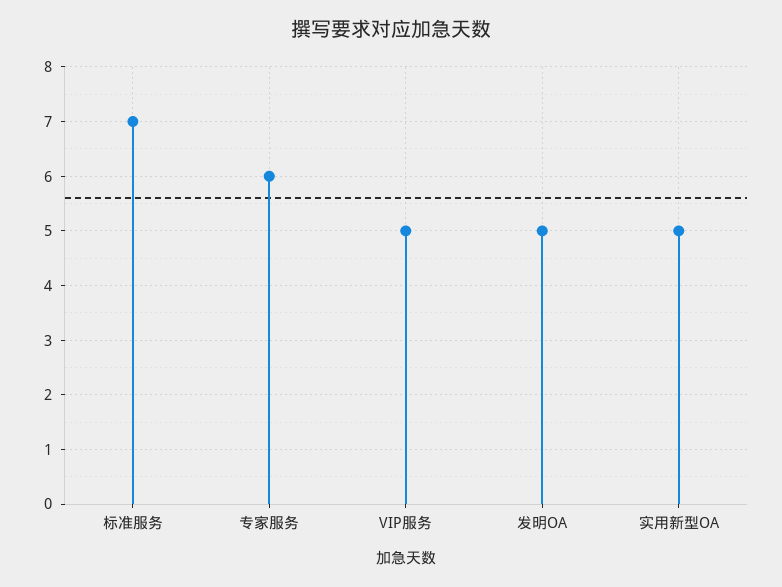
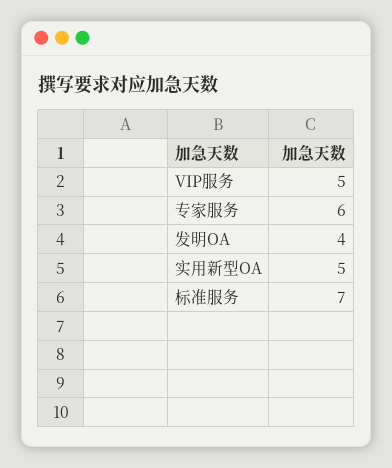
  {
    "标准服务": 7,
    "专家服务": 6,
    "VIP服务": 5,
-   "发明OA": 5,
+   "发明OA": 4,
    "实用新型OA": 5
  }

